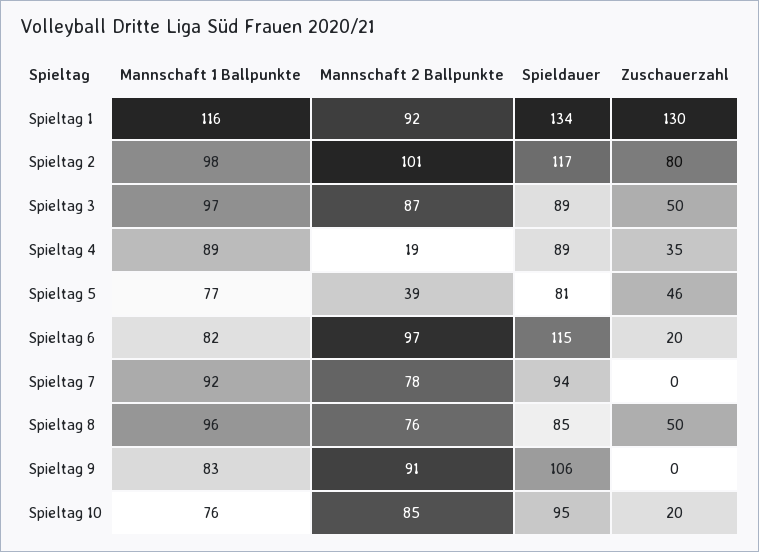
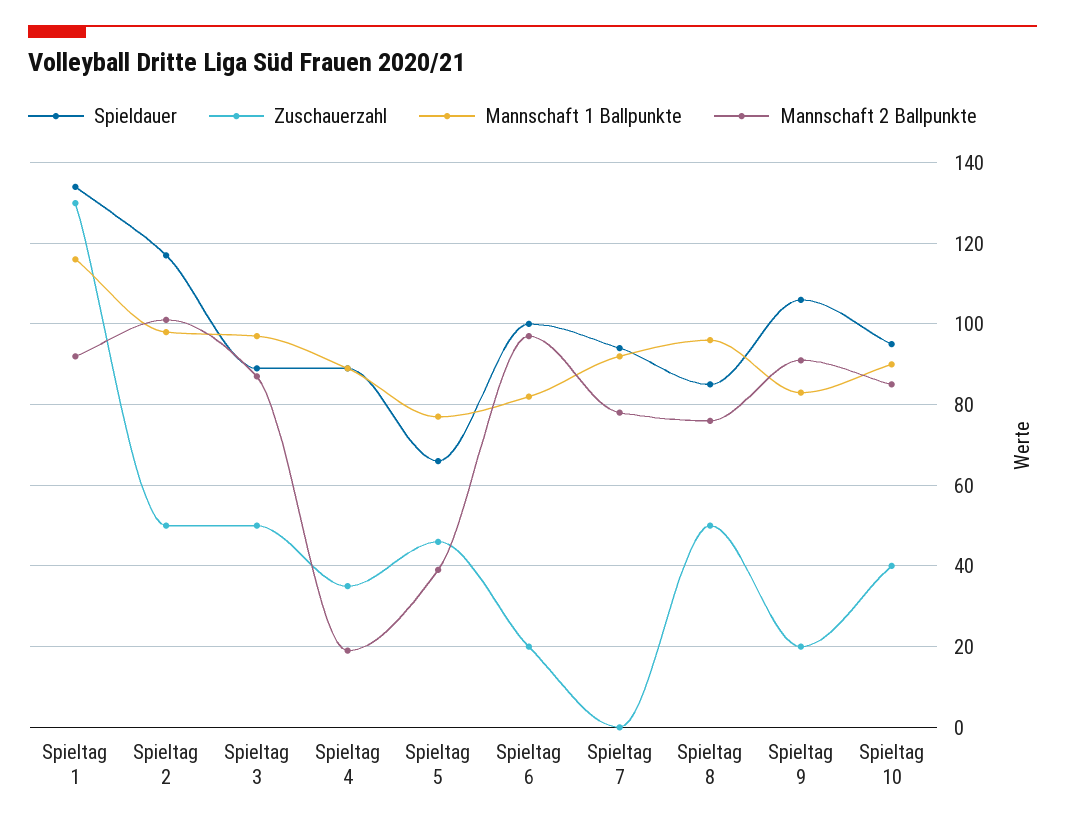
  {
    "Mannschaft 1 Ballpunkte": {
      "Spieltag 1": 116,
      "Spieltag 2": 98,
      "Spieltag 3": 97,
      "Spieltag 4": 89,
      "Spieltag 5": 77,
      "Spieltag 6": 82,
      "Spieltag 7": 92,
      "Spieltag 8": 96,
      "Spieltag 9": 83,
-     "Spieltag 10": 76
+     "Spieltag 10": 90
    },
    "Mannschaft 2 Ballpunkte": {
      "Spieltag 1": 92,
      "Spieltag 2": 101,
      "Spieltag 3": 87,
      "Spieltag 4": 19,
      "Spieltag 5": 39,
      "Spieltag 6": 97,
      "Spieltag 7": 78,
      "Spieltag 8": 76,
      "Spieltag 9": 91,
      "Spieltag 10": 85
    },
    "Spieldauer": {
      "Spieltag 1": 134,
      "Spieltag 2": 117,
      "Spieltag 3": 89,
      "Spieltag 4": 89,
-     "Spieltag 5": 81,
+     "Spieltag 5": 65,
-     "Spieltag 6": 115,
+     "Spieltag 6": 100,
      "Spieltag 7": 94,
      "Spieltag 8": 85,
      "Spieltag 9": 106,
      "Spieltag 10": 95
    },
    "Zuschauerzahl": {
      "Spieltag 1": 130,
-     "Spieltag 2": 80,
+     "Spieltag 2": 50,
      "Spieltag 3": 50,
      "Spieltag 4": 35,
      "Spieltag 5": 46,
      "Spieltag 6": 20,
      "Spieltag 7": 0,
      "Spieltag 8": 50,
-     "Spieltag 9": 0,
+     "Spieltag 9": 20,
-     "Spieltag 10": 20
+     "Spieltag 10": 40
    }
  }

